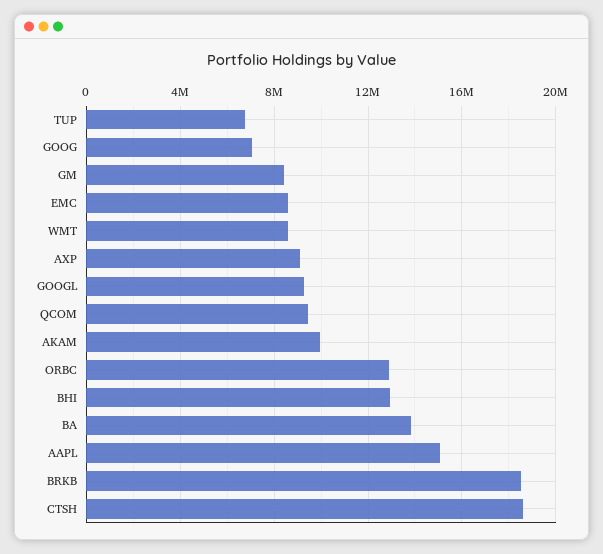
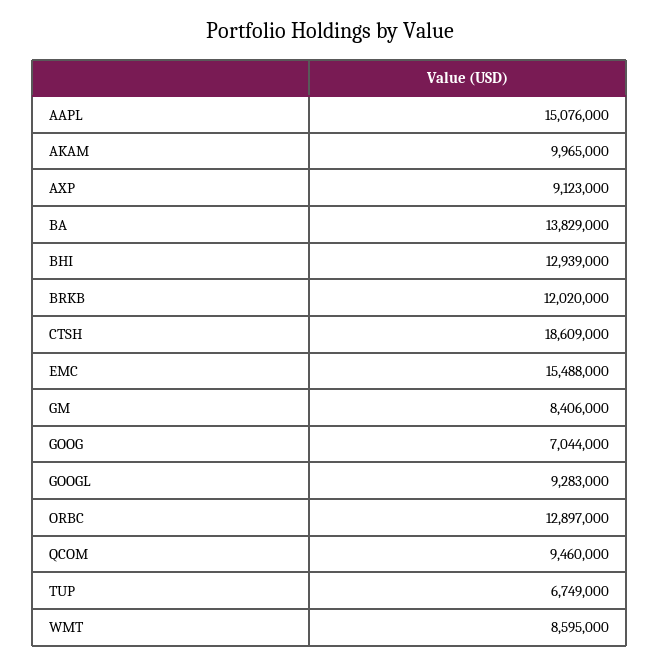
  {
    "TUP": 6749000,
    "GOOG": 7044000,
    "GM": 8406000,
-   "EMC": 8500000,
+   "EMC": 15488000,
    "WMT": 8595000,
    "AXP": 9123000,
    "GOOGL": 9283000,
    "QCOM": 9460000,
    "AKAM": 9965000,
    "ORBC": 12897000,
    "BHI": 12939000,
    "BA": 13829000,
    "AAPL": 15076000,
-   "BRKB": 18500000,
+   "BRKB": 12020000,
    "CTSH": 18609000
  }

